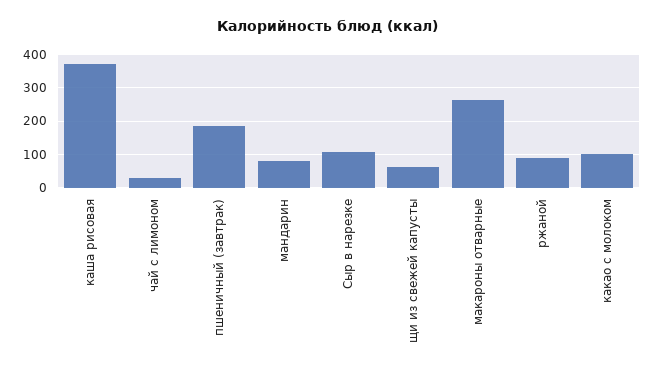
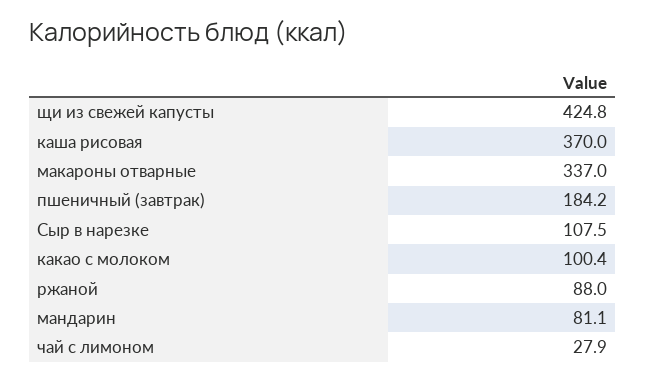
  {
    "каша рисовая": 370,
    "чай с лимоном": 27.9,
    "пшеничный (завтрак)": 184.2,
    "мандарин": 81.1,
    "Сыр в нарезке": 107.5,
-   "щи из свежей капусты": 60,
+   "щи из свежей капусты": 424.8,
-   "макароны отварные": 260,
+   "макароны отварные": 337,
    "ржаной": 88,
    "какао с молоком": 100.4
  }

